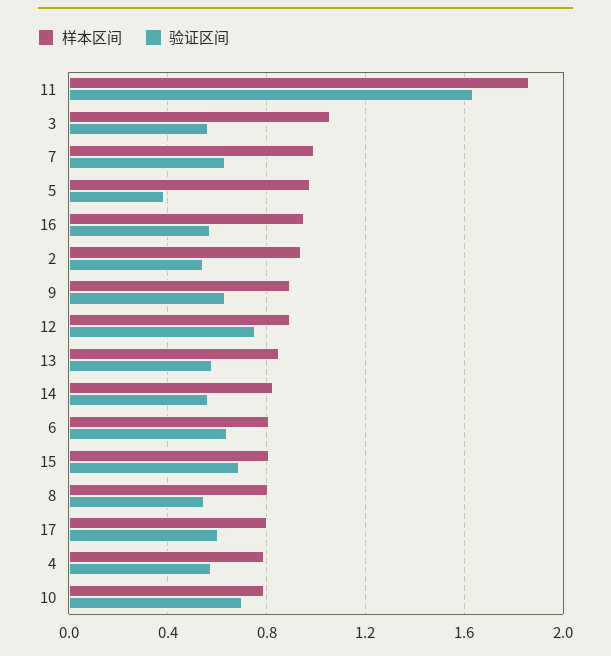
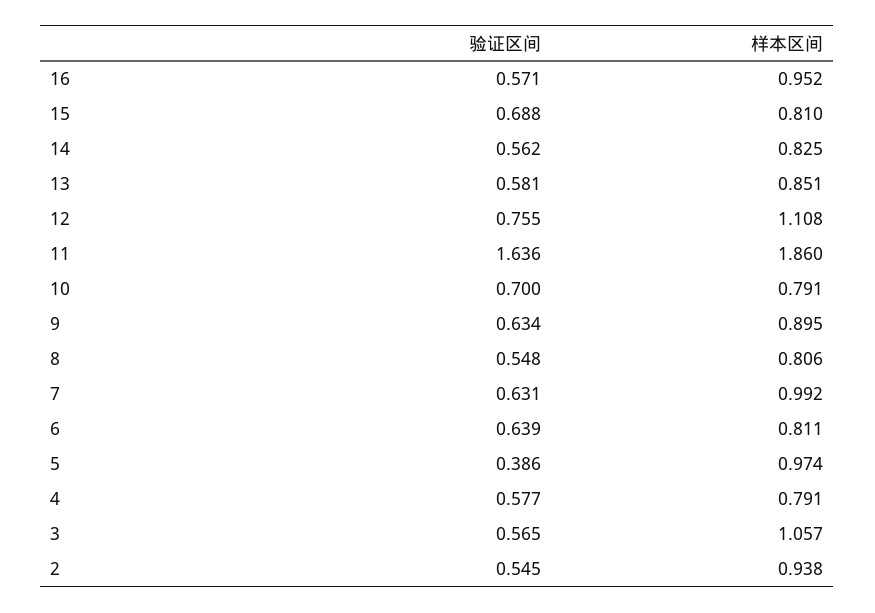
  {
    "样本区间": {
      "11": 1.86,
      "3": 1.057,
      "7": 0.992,
      "5": 0.974,
      "16": 0.952,
      "2": 0.938,
      "9": 0.895,
-     "12": 0.9,
+     "12": 1.108,
      "13": 0.851,
      "14": 0.825,
      "6": 0.811,
      "15": 0.81,
      "8": 0.806,
-     "17": 0.8,
      "4": 0.791,
      "10": 0.791
    },
    "验证区间": {
      "11": 1.636,
      "3": 0.565,
      "7": 0.631,
      "5": 0.386,
      "16": 0.571,
      "2": 0.545,
      "9": 0.634,
      "12": 0.755,
      "13": 0.581,
      "14": 0.562,
      "6": 0.639,
      "15": 0.688,
      "8": 0.548,
-     "17": 0.6,
      "4": 0.577,
      "10": 0.7
    }
  }

